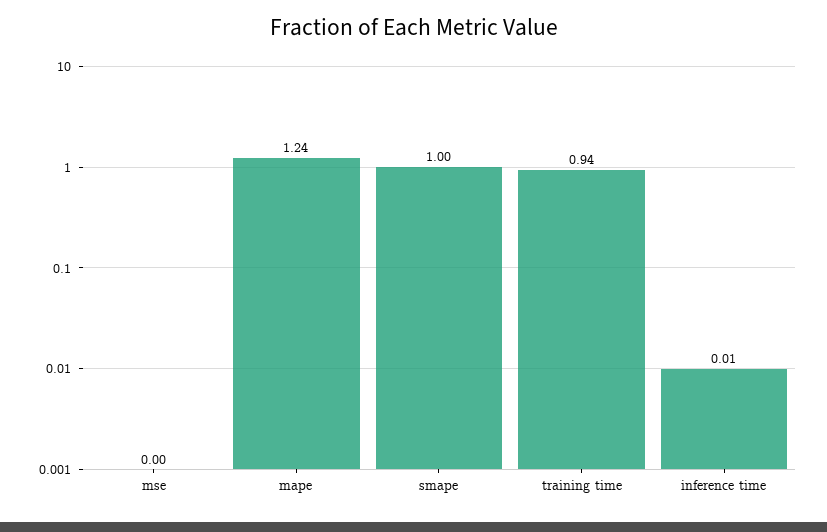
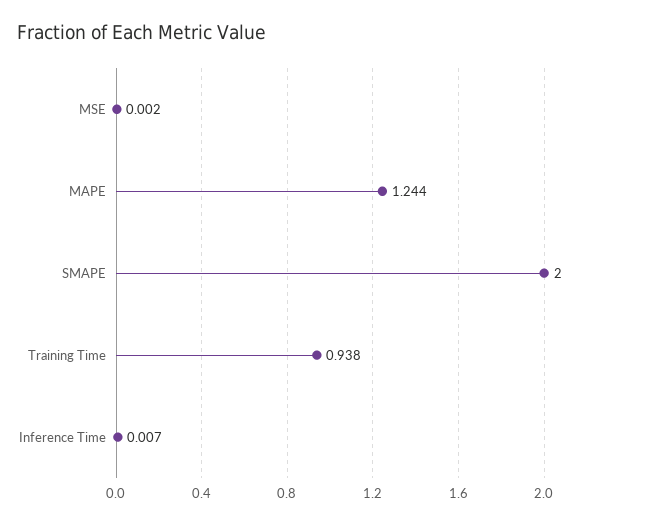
  {
    "mse": 0.002,
    "mape": 1.244,
-   "smape": 1,
+   "smape": 2,
    "training time": 0.938,
    "inference time": 0.007
  }

